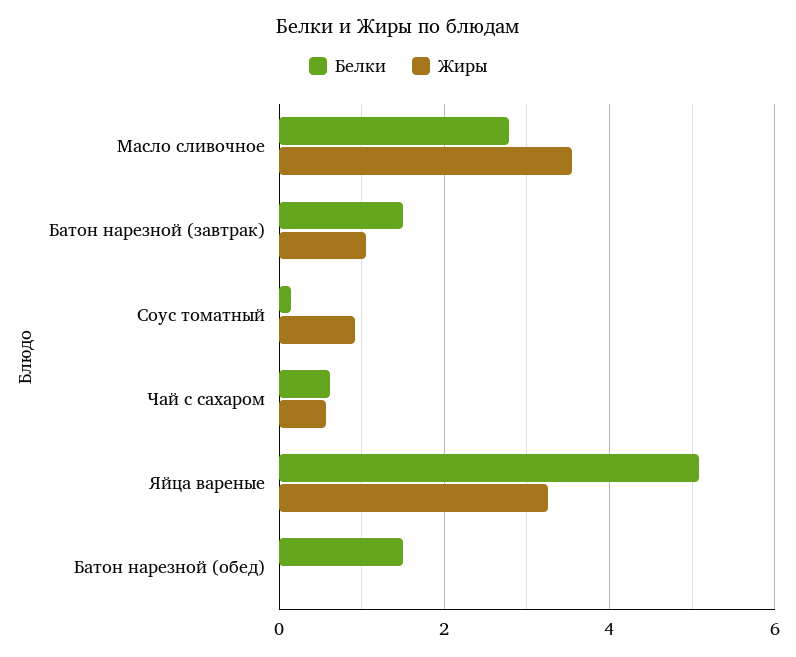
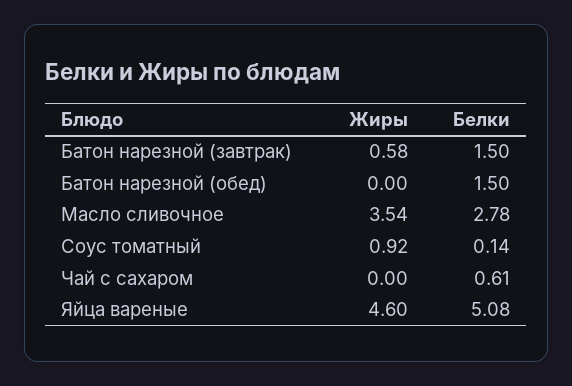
  {
    "Белки": {
      "Масло сливочное": 2.78,
      "Батон нарезной (завтрак)": 1.5,
      "Соус томатный": 0.14,
      "Чай с сахаром": 0.61,
      "Яйца вареные": 5.08,
      "Батон нарезной (обед)": 1.5
    },
    "Жиры": {
      "Масло сливочное": 3.54,
-     "Батон нарезной (завтрак)": 1,
+     "Батон нарезной (завтрак)": 0.58,
      "Соус томатный": 0.92,
-     "Чай с сахаром": 0.6,
+     "Чай с сахаром": 0,
-     "Яйца вареные": 3.2,
+     "Яйца вареные": 4.6,
      "Батон нарезной (обед)": 0
    }
  }

